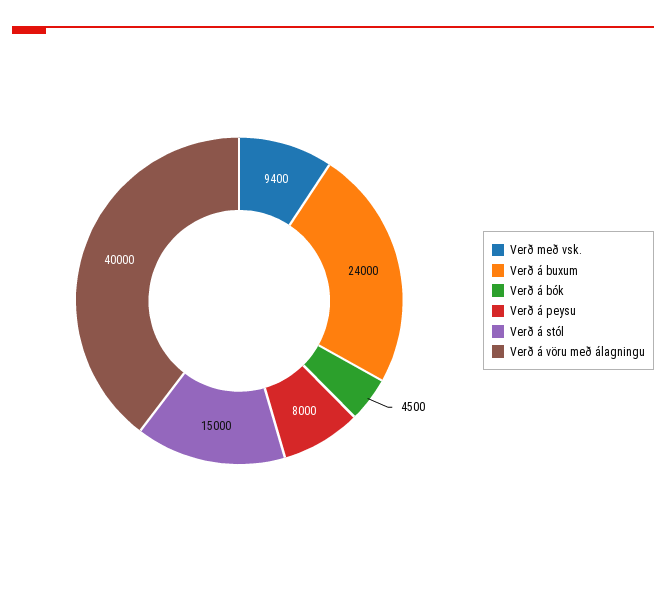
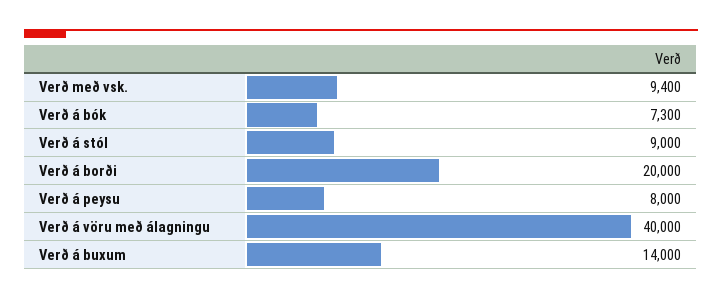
  {
    "Verð með vsk.": 9400,
-   "Verð á buxum": 24000,
+   "Verð á buxum": 14000,
-   "Verð á bók": 4500,
+   "Verð á bók": 7300,
    "Verð á peysu": 8000,
-   "Verð á stól": 15000,
+   "Verð á stól": 9000,
-   "Verð á vöru með álagningu": 40000
+   "Verð á vöru með álagningu": 40000,
+   "Verð á borði": 20000
  }

